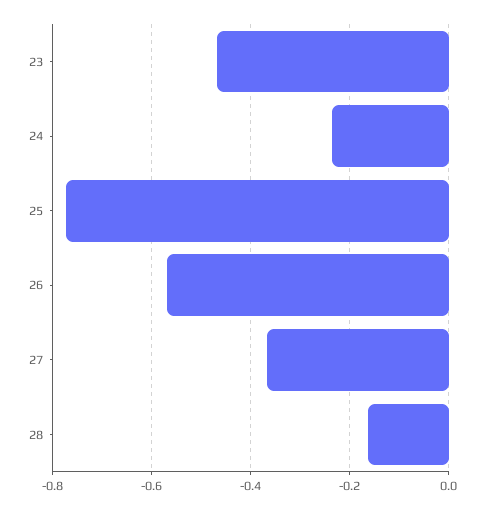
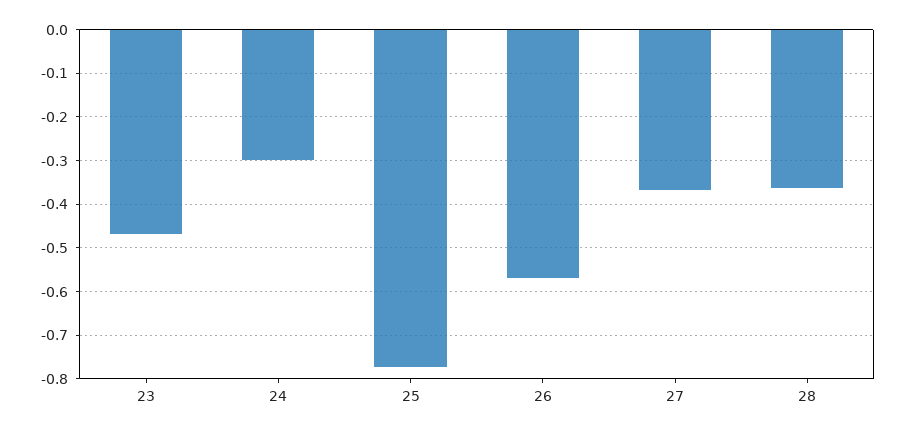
  {
    "23": -0.46,
-   "24": -0.24,
+   "24": -0.3,
    "25": -0.78,
    "26": -0.56,
    "27": -0.36,
-   "28": -0.16
+   "28": -0.36
  }

